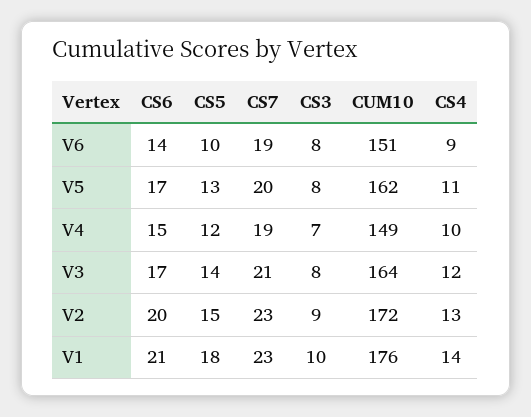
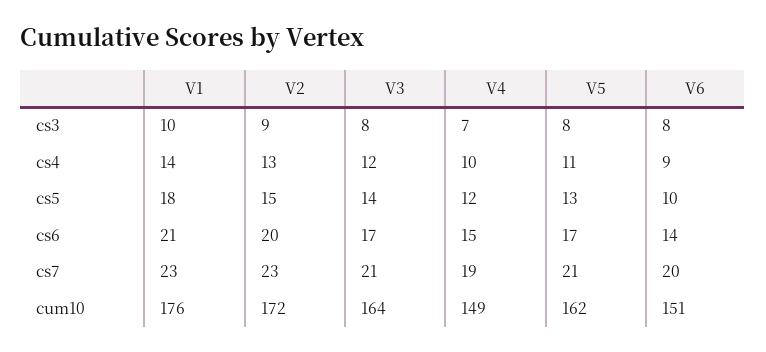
  {
    "CS6": {
      "V6": 14,
      "V5": 17,
      "V4": 15,
      "V3": 17,
      "V2": 20,
      "V1": 21
    },
    "CS5": {
      "V6": 10,
      "V5": 13,
      "V4": 12,
      "V3": 14,
      "V2": 15,
      "V1": 18
    },
    "CS7": {
-     "V6": 19,
+     "V6": 20,
-     "V5": 20,
+     "V5": 21,
      "V4": 19,
      "V3": 21,
      "V2": 23,
      "V1": 23
    },
    "CS3": {
      "V6": 8,
      "V5": 8,
      "V4": 7,
      "V3": 8,
      "V2": 9,
      "V1": 10
    },
    "CUM10": {
      "V6": 151,
      "V5": 162,
      "V4": 149,
      "V3": 164,
      "V2": 172,
      "V1": 176
    },
    "CS4": {
      "V6": 9,
      "V5": 11,
      "V4": 10,
      "V3": 12,
      "V2": 13,
      "V1": 14
    }
  }

